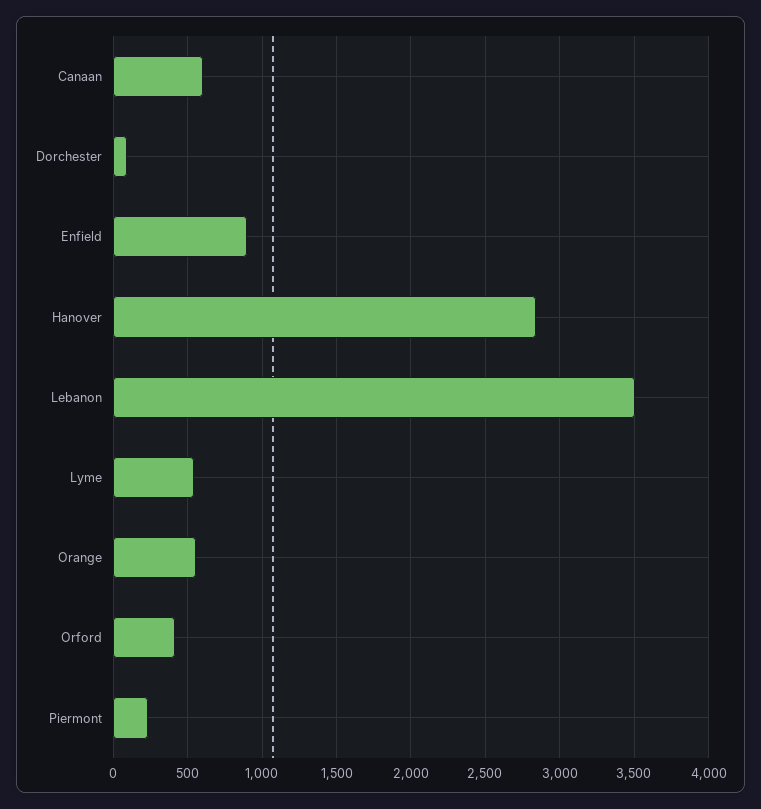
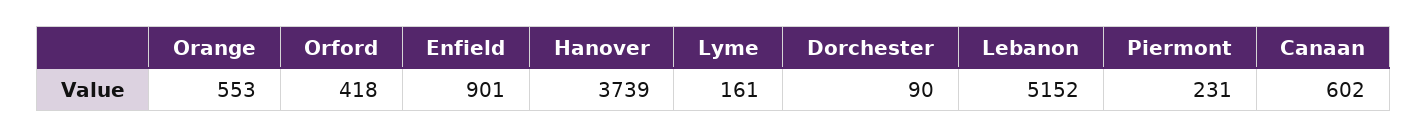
  {
    "Canaan": 602,
    "Dorchester": 90,
    "Enfield": 901,
-   "Hanover": 2850,
+   "Hanover": 3739,
-   "Lebanon": 3500,
+   "Lebanon": 5152,
-   "Lyme": 550,
+   "Lyme": 161,
    "Orange": 553,
    "Orford": 418,
    "Piermont": 231
  }

